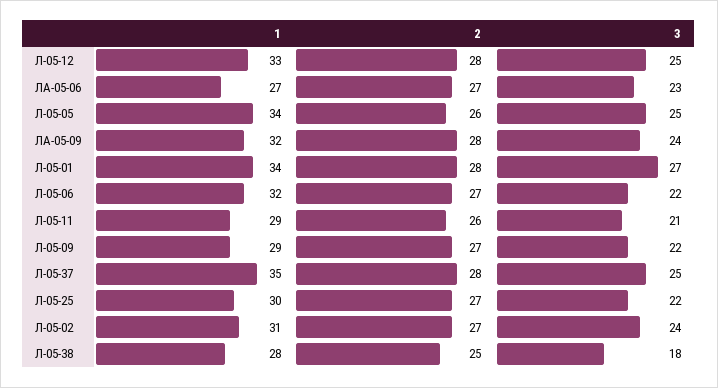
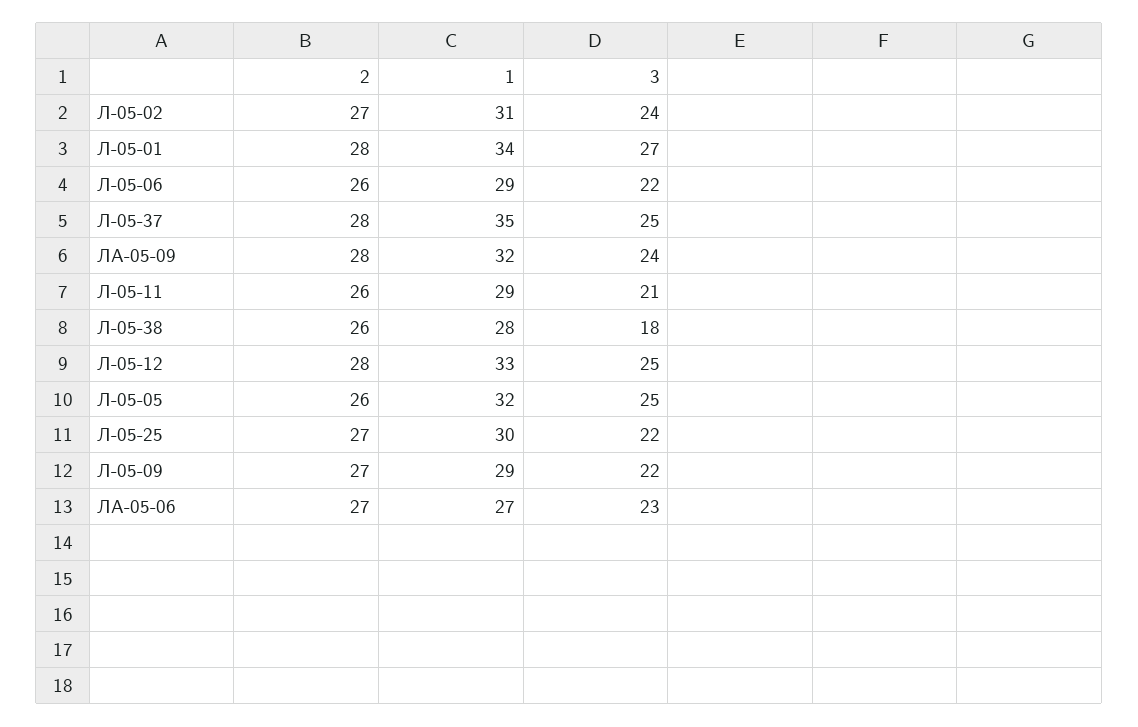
  {
    "1": {
      "Л-05-12": 33,
      "ЛА-05-06": 27,
-     "Л-05-05": 34,
+     "Л-05-05": 32,
      "ЛА-05-09": 32,
      "Л-05-01": 34,
-     "Л-05-06": 32,
+     "Л-05-06": 29,
      "Л-05-11": 29,
      "Л-05-09": 29,
      "Л-05-37": 35,
      "Л-05-25": 30,
      "Л-05-02": 31,
      "Л-05-38": 28
    },
    "2": {
      "Л-05-12": 28,
      "ЛА-05-06": 27,
      "Л-05-05": 26,
      "ЛА-05-09": 28,
      "Л-05-01": 28,
-     "Л-05-06": 27,
+     "Л-05-06": 26,
      "Л-05-11": 26,
      "Л-05-09": 27,
      "Л-05-37": 28,
      "Л-05-25": 27,
      "Л-05-02": 27,
-     "Л-05-38": 25
+     "Л-05-38": 26
    },
    "3": {
      "Л-05-12": 25,
      "ЛА-05-06": 23,
      "Л-05-05": 25,
      "ЛА-05-09": 24,
      "Л-05-01": 27,
      "Л-05-06": 22,
      "Л-05-11": 21,
      "Л-05-09": 22,
      "Л-05-37": 25,
      "Л-05-25": 22,
      "Л-05-02": 24,
      "Л-05-38": 18
    }
  }

